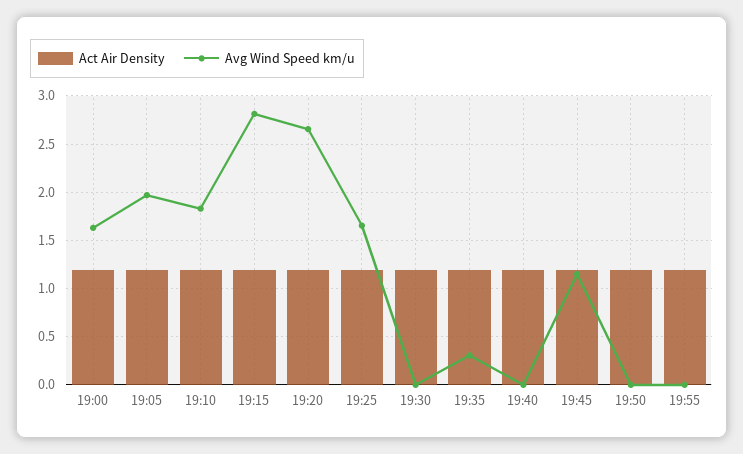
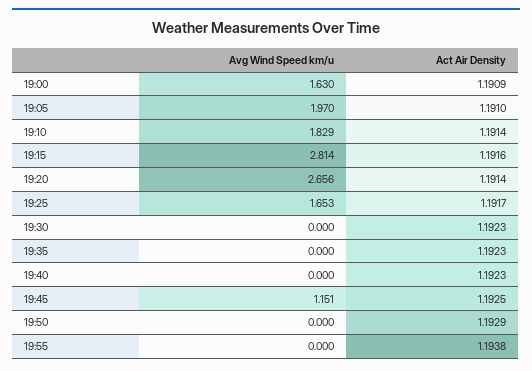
  {
    "Act Air Density": {
      "19:00": 1.1909,
      "19:05": 1.191,
      "19:10": 1.1914,
      "19:15": 1.1916,
      "19:20": 1.1914,
      "19:25": 1.1917,
      "19:30": 1.1923,
      "19:35": 1.1923,
      "19:40": 1.1923,
      "19:45": 1.1925,
      "19:50": 1.1929,
      "19:55": 1.1938
    },
    "Avg Wind Speed km/u": {
      "19:00": 1.63,
      "19:05": 1.97,
      "19:10": 1.829,
      "19:15": 2.814,
      "19:20": 2.656,
      "19:25": 1.653,
      "19:30": 0,
-     "19:35": 0.3,
+     "19:35": 0,
      "19:40": 0,
      "19:45": 1.151,
      "19:50": 0,
      "19:55": 0
    }
  }

